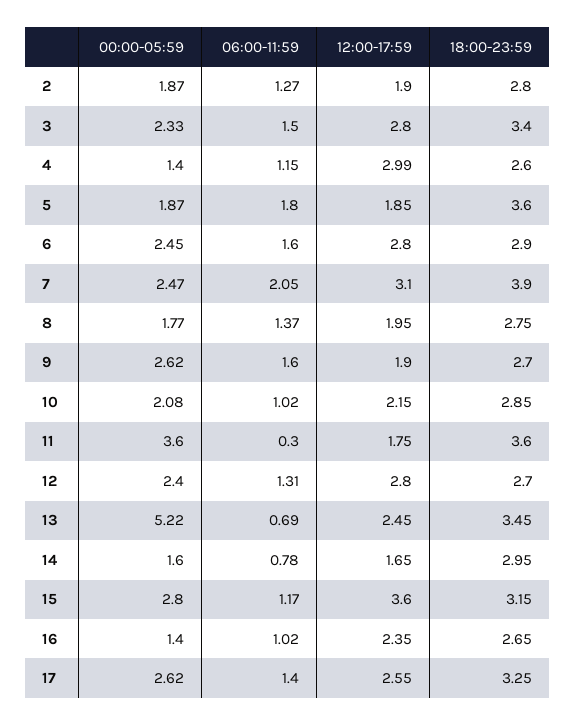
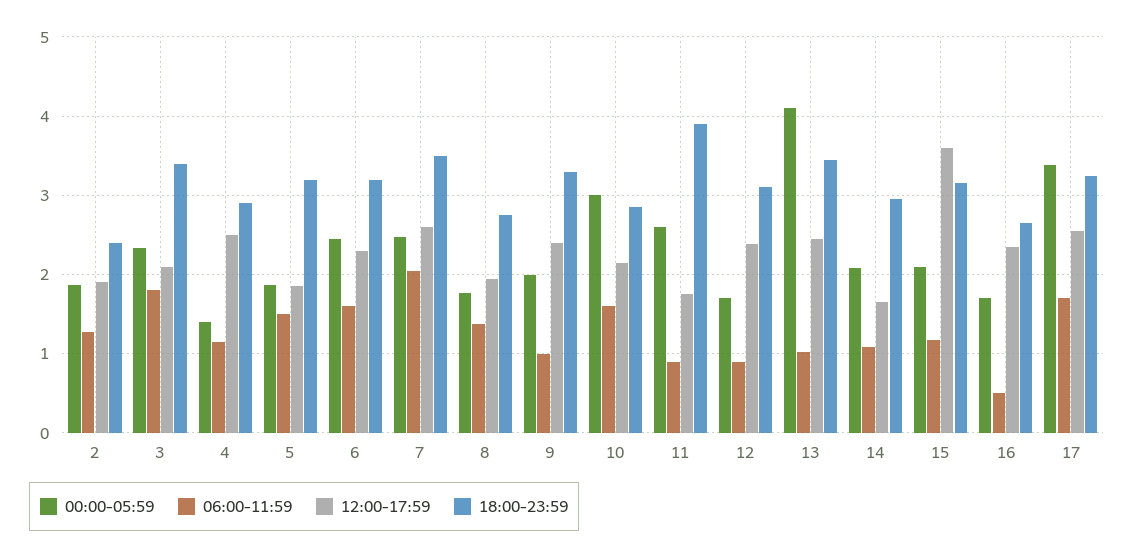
  {
    "00:00-05:59": {
      "2": 1.87,
      "3": 2.33,
      "4": 1.4,
      "5": 1.87,
      "6": 2.45,
      "7": 2.47,
      "8": 1.77,
-     "9": 2.62,
+     "9": 2,
-     "10": 2.08,
+     "10": 3,
-     "11": 3.6,
+     "11": 2.6,
-     "12": 2.4,
+     "12": 1.7,
-     "13": 5.22,
+     "13": 4.1,
-     "14": 1.6,
+     "14": 2.1,
-     "15": 2.8,
+     "15": 2.1,
-     "16": 1.4,
+     "16": 1.7,
-     "17": 2.62
+     "17": 3.4
    },
    "06:00-11:59": {
      "2": 1.27,
-     "3": 1.5,
+     "3": 1.8,
      "4": 1.15,
-     "5": 1.8,
+     "5": 1.5,
      "6": 1.6,
      "7": 2.05,
      "8": 1.37,
-     "9": 1.6,
+     "9": 1,
-     "10": 1.02,
+     "10": 1.6,
-     "11": 0.3,
+     "11": 0.9,
-     "12": 1.31,
+     "12": 0.9,
-     "13": 0.69,
+     "13": 1,
-     "14": 0.78,
+     "14": 1.1,
      "15": 1.17,
-     "16": 1.02,
+     "16": 0.5,
-     "17": 1.4
+     "17": 1.7
    },
    "12:00-17:59": {
      "2": 1.9,
-     "3": 2.8,
+     "3": 2.1,
-     "4": 2.99,
+     "4": 2.5,
      "5": 1.85,
-     "6": 2.8,
+     "6": 2.3,
-     "7": 3.1,
+     "7": 2.6,
      "8": 1.95,
-     "9": 1.9,
+     "9": 2.4,
      "10": 2.15,
      "11": 1.75,
-     "12": 2.8,
+     "12": 2.4,
      "13": 2.45,
      "14": 1.65,
      "15": 3.6,
      "16": 2.35,
      "17": 2.55
    },
    "18:00-23:59": {
-     "2": 2.8,
+     "2": 2.4,
      "3": 3.4,
-     "4": 2.6,
+     "4": 2.9,
-     "5": 3.6,
+     "5": 3.2,
-     "6": 2.9,
+     "6": 3.2,
-     "7": 3.9,
+     "7": 3.5,
      "8": 2.75,
-     "9": 2.7,
+     "9": 3.3,
      "10": 2.85,
-     "11": 3.6,
+     "11": 3.9,
-     "12": 2.7,
+     "12": 3.1,
      "13": 3.45,
      "14": 2.95,
      "15": 3.15,
      "16": 2.65,
      "17": 3.25
    }
  }

